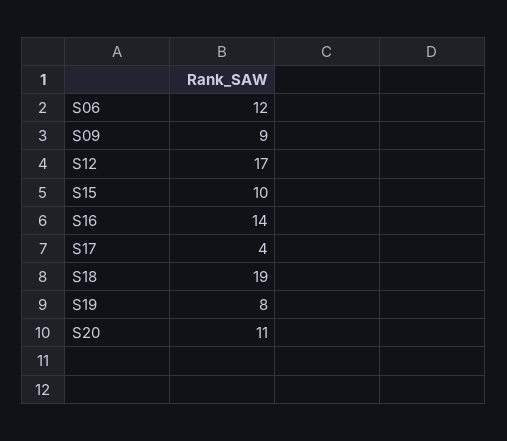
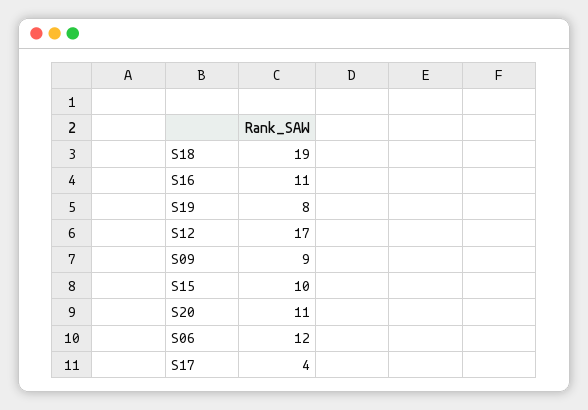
  {
    "S06": 12,
    "S09": 9,
    "S12": 17,
    "S15": 10,
-   "S16": 14,
+   "S16": 11,
    "S17": 4,
    "S18": 19,
    "S19": 8,
    "S20": 11
  }

